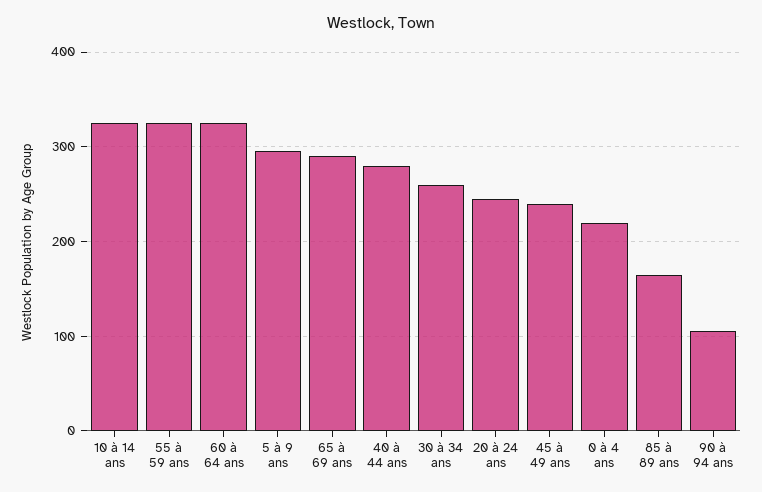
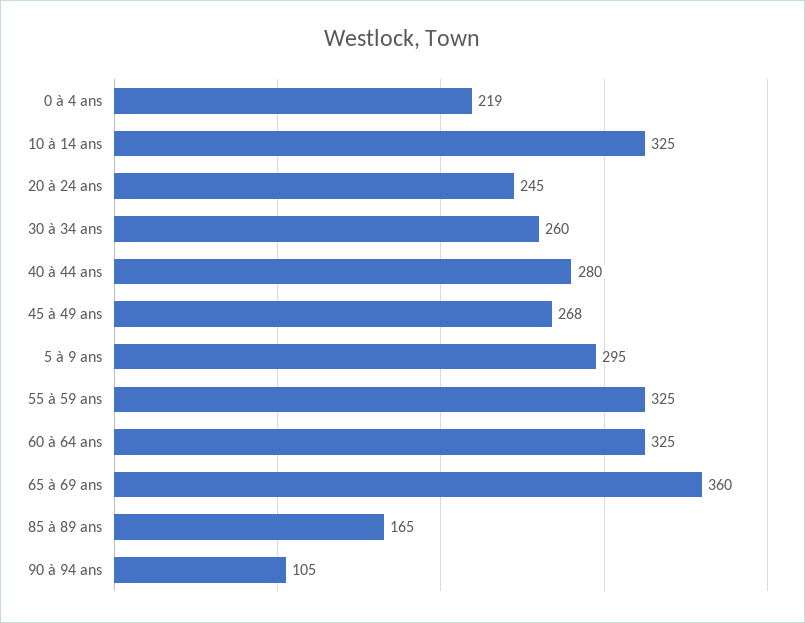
  {
    "10 à 14 ans": 325,
    "55 à 59 ans": 325,
    "60 à 64 ans": 325,
    "5 à 9 ans": 295,
-   "65 à 69 ans": 290,
+   "65 à 69 ans": 360,
    "40 à 44 ans": 280,
    "30 à 34 ans": 260,
    "20 à 24 ans": 245,
-   "45 à 49 ans": 240,
+   "45 à 49 ans": 268,
    "0 à 4 ans": 219,
    "85 à 89 ans": 165,
    "90 à 94 ans": 105
  }

